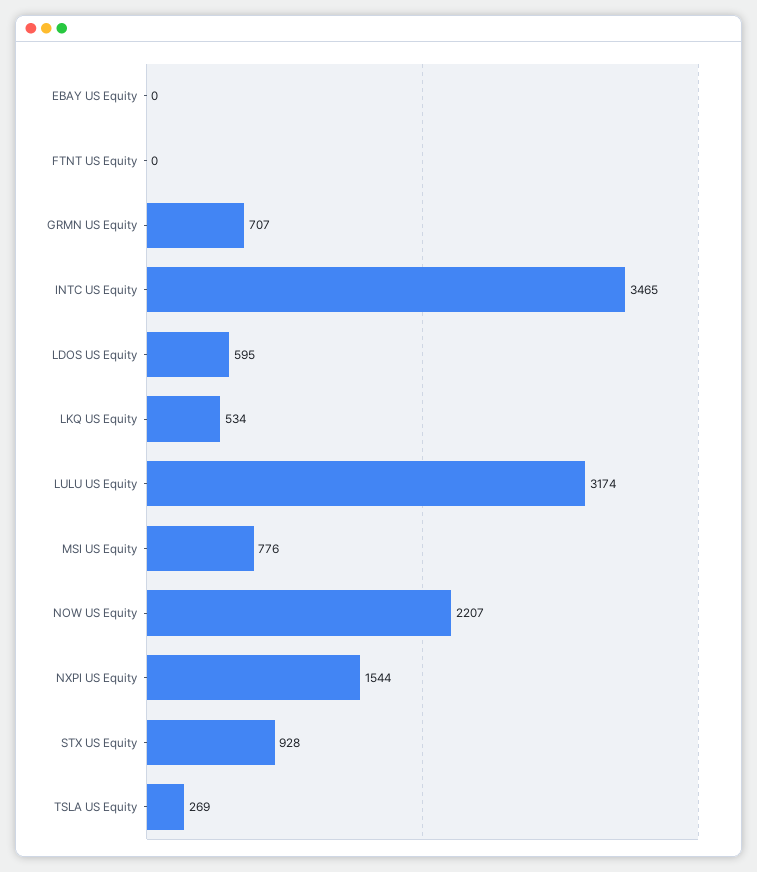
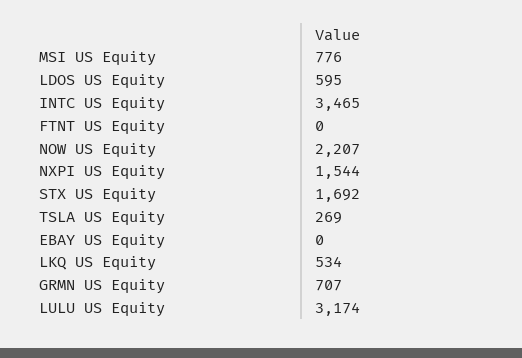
  {
    "EBAY US Equity": 0,
    "FTNT US Equity": 0,
    "GRMN US Equity": 707,
    "INTC US Equity": 3465,
    "LDOS US Equity": 595,
    "LKQ US Equity": 534,
    "LULU US Equity": 3174,
    "MSI US Equity": 776,
    "NOW US Equity": 2207,
    "NXPI US Equity": 1544,
-   "STX US Equity": 928,
+   "STX US Equity": 1692,
    "TSLA US Equity": 269
  }

